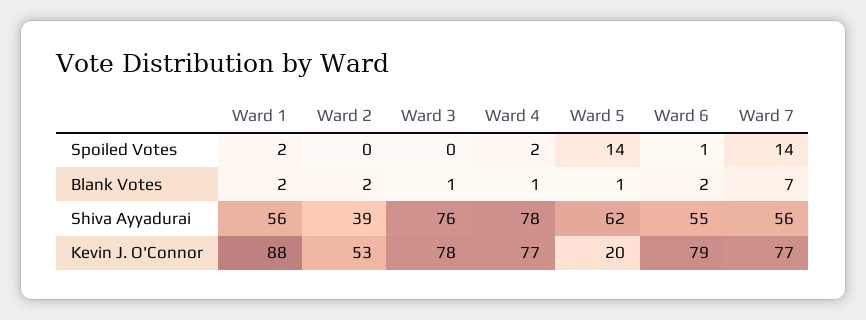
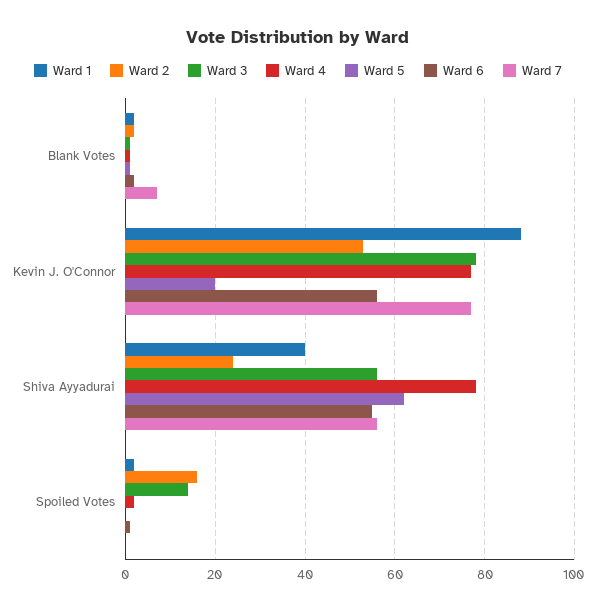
  {
    "Ward 1": {
      "Spoiled Votes": 2,
      "Blank Votes": 2,
-     "Shiva Ayyadurai": 56,
+     "Shiva Ayyadurai": 40,
      "Kevin J. O'Connor": 88
    },
    "Ward 2": {
-     "Spoiled Votes": 0,
+     "Spoiled Votes": 15,
      "Blank Votes": 2,
-     "Shiva Ayyadurai": 39,
+     "Shiva Ayyadurai": 25,
      "Kevin J. O'Connor": 53
    },
    "Ward 3": {
-     "Spoiled Votes": 0,
+     "Spoiled Votes": 15,
      "Blank Votes": 1,
-     "Shiva Ayyadurai": 76,
+     "Shiva Ayyadurai": 55,
      "Kevin J. O'Connor": 78
    },
    "Ward 4": {
      "Spoiled Votes": 2,
      "Blank Votes": 1,
      "Shiva Ayyadurai": 78,
      "Kevin J. O'Connor": 77
    },
    "Ward 5": {
-     "Spoiled Votes": 14,
+     "Spoiled Votes": 0,
      "Blank Votes": 1,
      "Shiva Ayyadurai": 62,
      "Kevin J. O'Connor": 20
    },
    "Ward 6": {
      "Spoiled Votes": 1,
      "Blank Votes": 2,
      "Shiva Ayyadurai": 55,
-     "Kevin J. O'Connor": 79
+     "Kevin J. O'Connor": 55
    },
    "Ward 7": {
-     "Spoiled Votes": 14,
+     "Spoiled Votes": 0,
      "Blank Votes": 7,
      "Shiva Ayyadurai": 56,
      "Kevin J. O'Connor": 77
    }
  }

